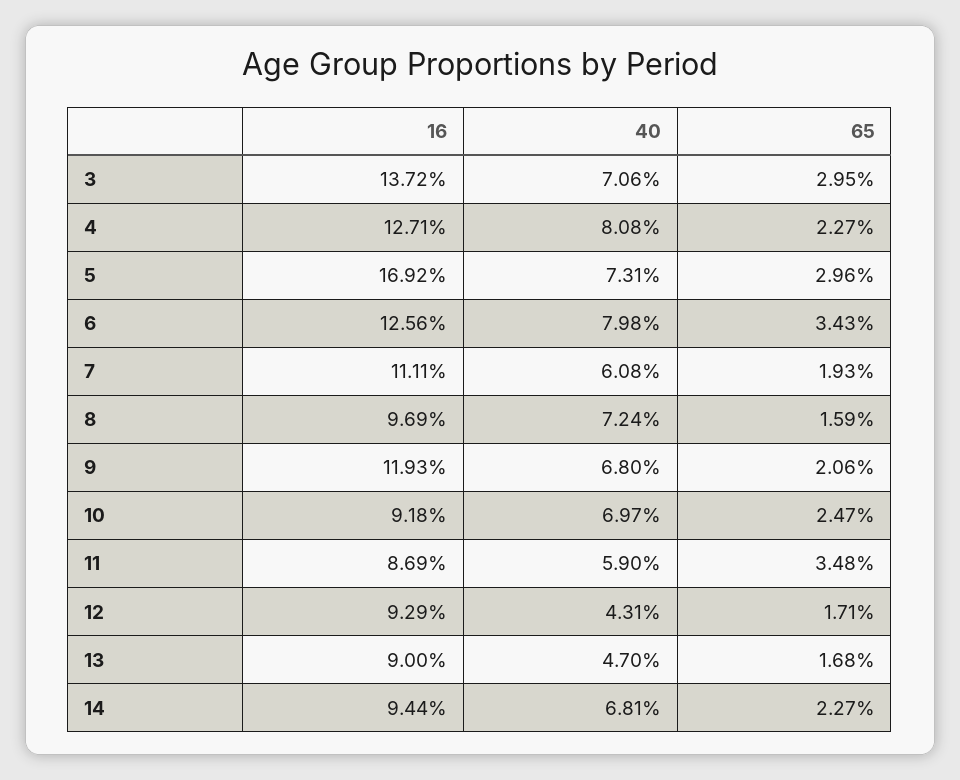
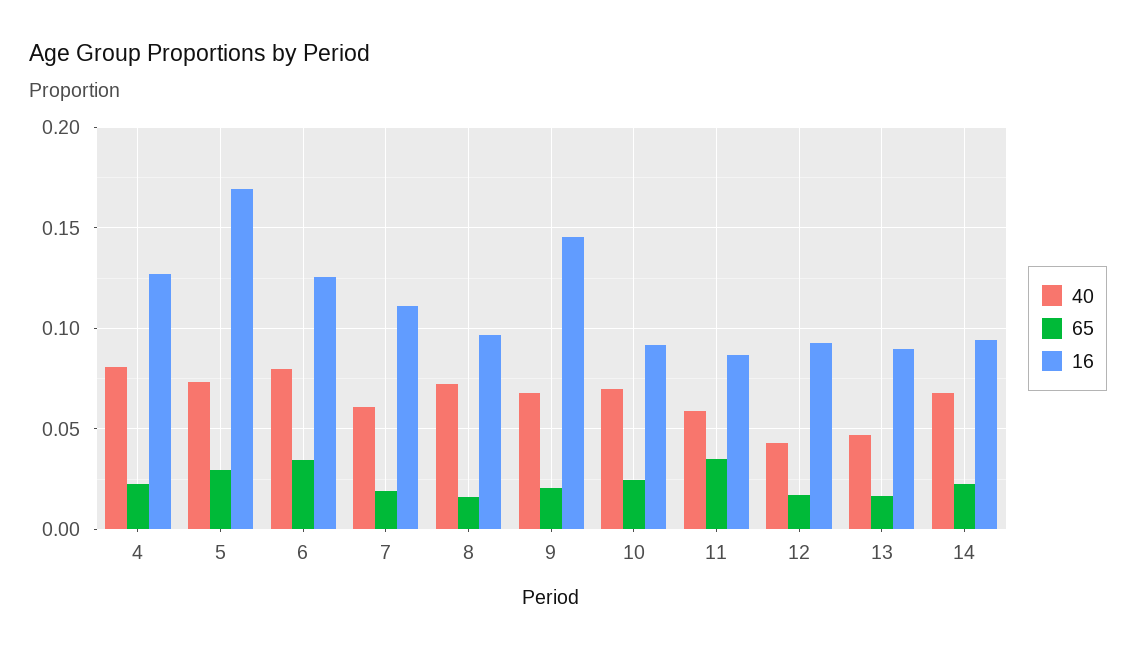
  {
    "16": {
-     "3": 0.1372,
      "4": 0.1271,
      "5": 0.1692,
      "6": 0.1256,
      "7": 0.1111,
      "8": 0.0969,
-     "9": 0.1193,
+     "9": 0.145,
      "10": 0.0918,
      "11": 0.0869,
      "12": 0.0929,
      "13": 0.09,
      "14": 0.0944
    },
    "40": {
-     "3": 0.0706,
      "4": 0.0808,
      "5": 0.0731,
      "6": 0.0798,
      "7": 0.0608,
      "8": 0.0724,
      "9": 0.068,
      "10": 0.0697,
      "11": 0.059,
      "12": 0.0431,
      "13": 0.047,
      "14": 0.0681
    },
    "65": {
-     "3": 0.0295,
      "4": 0.0227,
      "5": 0.0296,
      "6": 0.0343,
      "7": 0.0193,
      "8": 0.0159,
      "9": 0.0206,
      "10": 0.0247,
      "11": 0.0348,
      "12": 0.0171,
      "13": 0.0168,
      "14": 0.0227
    }
  }

